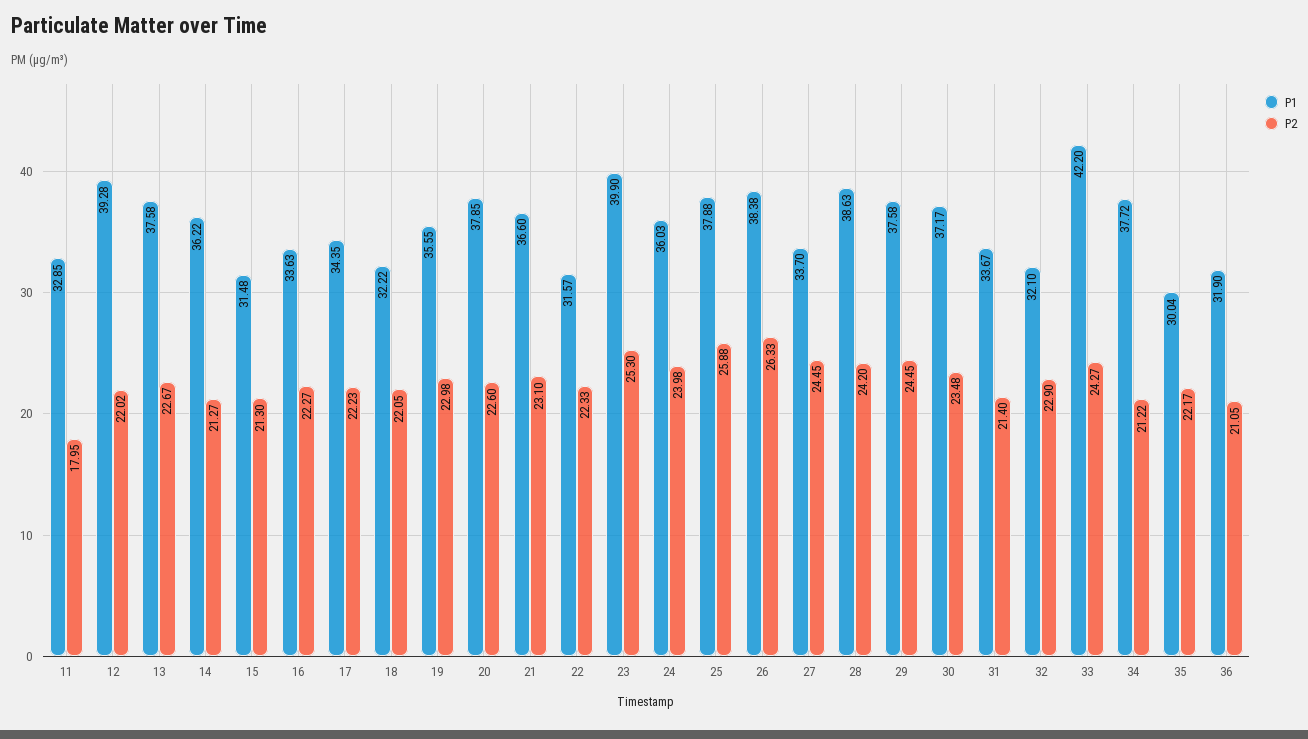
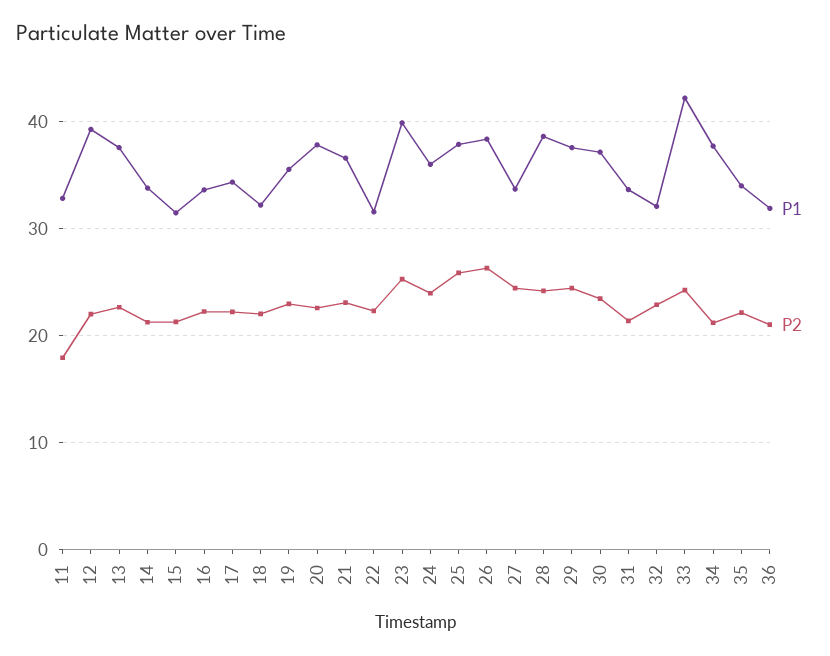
  {
    "P1": {
      "11": 32.85,
      "12": 39.28,
      "13": 37.58,
-     "14": 36.22,
+     "14": 34,
      "15": 31.48,
      "16": 33.63,
      "17": 34.35,
      "18": 32.22,
      "19": 35.55,
      "20": 37.85,
      "21": 36.6,
      "22": 31.57,
      "23": 39.9,
      "24": 36.03,
      "25": 37.88,
      "26": 38.38,
      "27": 33.7,
      "28": 38.63,
      "29": 37.58,
      "30": 37.17,
      "31": 33.67,
      "32": 32.1,
      "33": 42.2,
      "34": 37.72,
-     "35": 30.04,
+     "35": 34,
      "36": 31.9
    },
    "P2": {
      "11": 17.95,
      "12": 22.02,
      "13": 22.67,
      "14": 21.27,
      "15": 21.3,
      "16": 22.27,
      "17": 22.23,
      "18": 22.05,
      "19": 22.98,
      "20": 22.6,
      "21": 23.1,
      "22": 22.33,
      "23": 25.3,
      "24": 23.98,
      "25": 25.88,
      "26": 26.33,
      "27": 24.45,
      "28": 24.2,
      "29": 24.45,
      "30": 23.48,
      "31": 21.4,
      "32": 22.9,
      "33": 24.27,
      "34": 21.22,
      "35": 22.17,
      "36": 21.05
    }
  }

